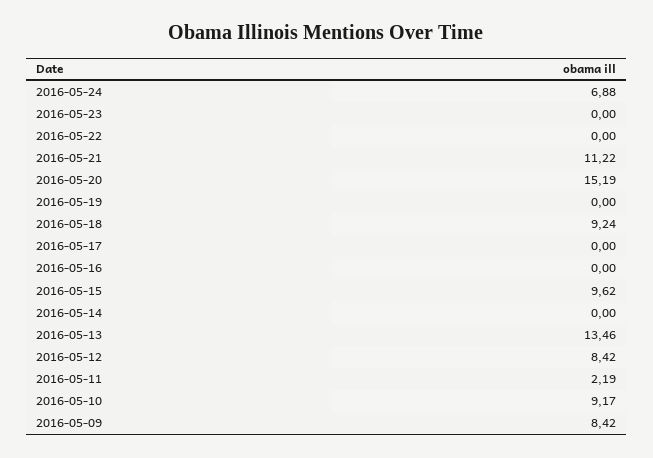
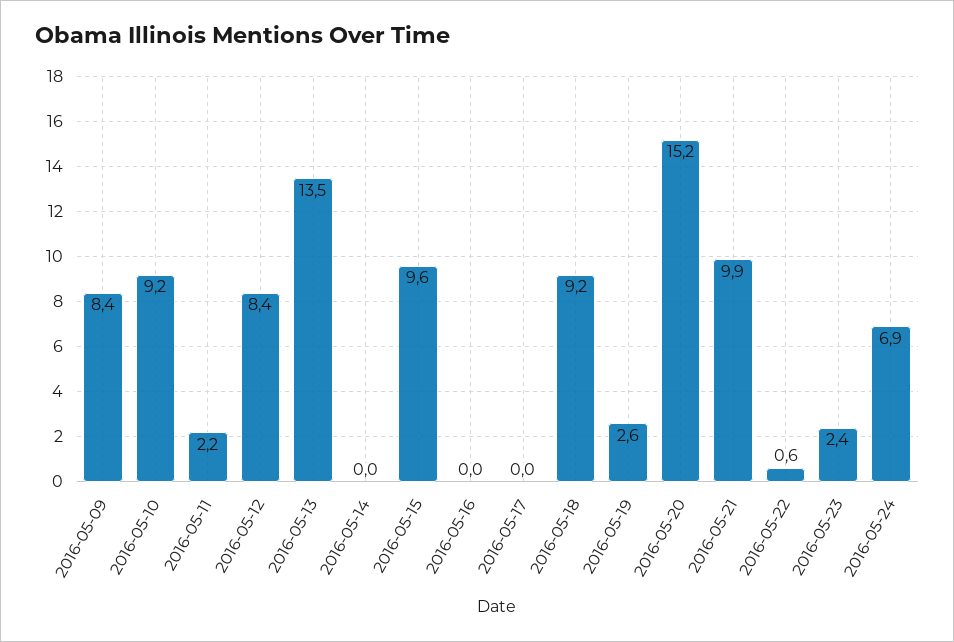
  {
    "2016-05-24": 6.88,
-   "2016-05-23": 0,
+   "2016-05-23": 2.4,
-   "2016-05-22": 0,
+   "2016-05-22": 0.6,
-   "2016-05-21": 11.22,
+   "2016-05-21": 9.9,
    "2016-05-20": 15.19,
-   "2016-05-19": 0,
+   "2016-05-19": 2.6,
    "2016-05-18": 9.24,
    "2016-05-17": 0,
    "2016-05-16": 0,
    "2016-05-15": 9.62,
    "2016-05-14": 0,
    "2016-05-13": 13.46,
    "2016-05-12": 8.42,
    "2016-05-11": 2.19,
    "2016-05-10": 9.17,
    "2016-05-09": 8.42
  }

